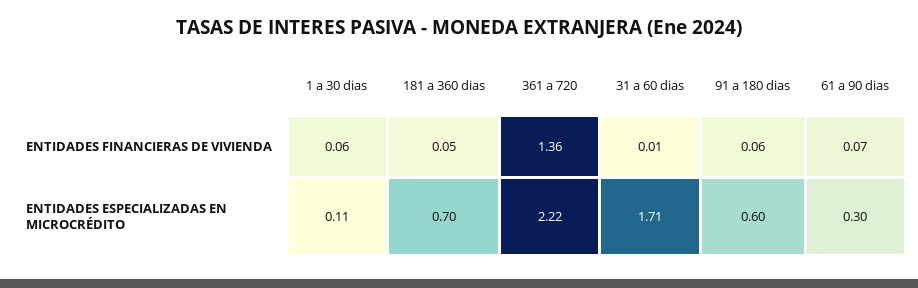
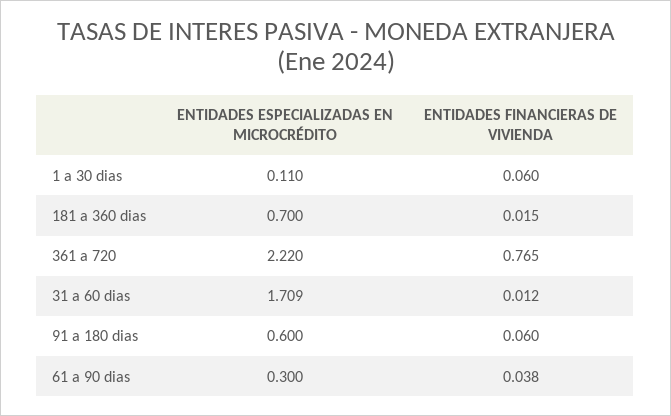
  {
    "1 a 30 dias": {
      "ENTIDADES FINANCIERAS DE VIVIENDA": 0.06,
      "ENTIDADES ESPECIALIZADAS EN MICROCRÉDITO": 0.11
    },
    "181 a 360 dias": {
-     "ENTIDADES FINANCIERAS DE VIVIENDA": 0.05,
+     "ENTIDADES FINANCIERAS DE VIVIENDA": 0.015,
      "ENTIDADES ESPECIALIZADAS EN MICROCRÉDITO": 0.7
    },
    "361 a 720": {
-     "ENTIDADES FINANCIERAS DE VIVIENDA": 1.36,
+     "ENTIDADES FINANCIERAS DE VIVIENDA": 0.765,
      "ENTIDADES ESPECIALIZADAS EN MICROCRÉDITO": 2.22
    },
    "31 a 60 dias": {
      "ENTIDADES FINANCIERAS DE VIVIENDA": 0.012,
      "ENTIDADES ESPECIALIZADAS EN MICROCRÉDITO": 1.709
    },
    "91 a 180 dias": {
      "ENTIDADES FINANCIERAS DE VIVIENDA": 0.06,
      "ENTIDADES ESPECIALIZADAS EN MICROCRÉDITO": 0.6
    },
    "61 a 90 dias": {
-     "ENTIDADES FINANCIERAS DE VIVIENDA": 0.07,
+     "ENTIDADES FINANCIERAS DE VIVIENDA": 0.038,
      "ENTIDADES ESPECIALIZADAS EN MICROCRÉDITO": 0.3
    }
  }

